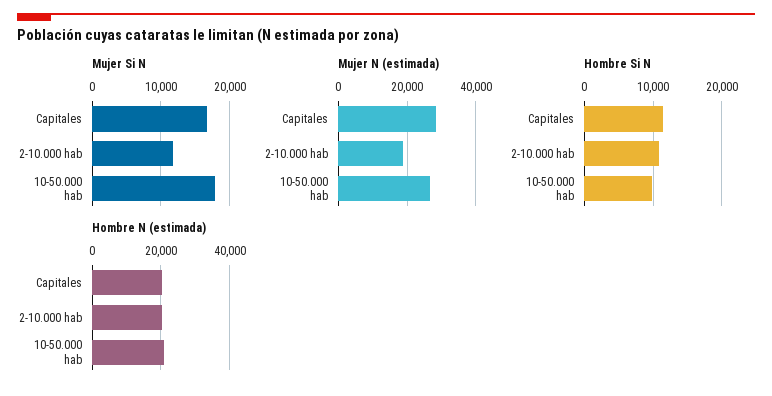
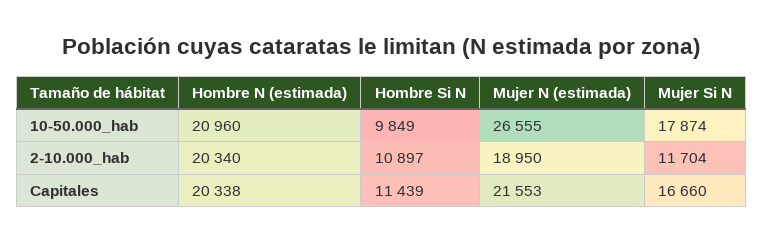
  {
    "Mujer Si N": {
      "Capitales": 16660,
      "2-10.000 hab": 11704,
      "10-50.000 hab": 17874
    },
    "Mujer N (estimada)": {
-     "Capitales": 28000,
+     "Capitales": 21553,
      "2-10.000 hab": 18950,
      "10-50.000 hab": 26555
    },
    "Hombre Si N": {
      "Capitales": 11439,
      "2-10.000 hab": 10897,
      "10-50.000 hab": 9849
    },
    "Hombre N (estimada)": {
      "Capitales": 20338,
      "2-10.000 hab": 20340,
      "10-50.000 hab": 20960
    }
  }

